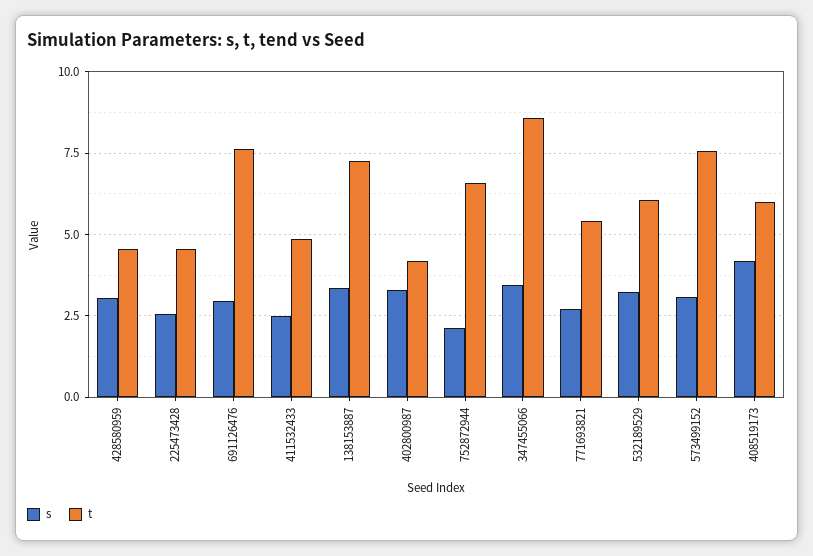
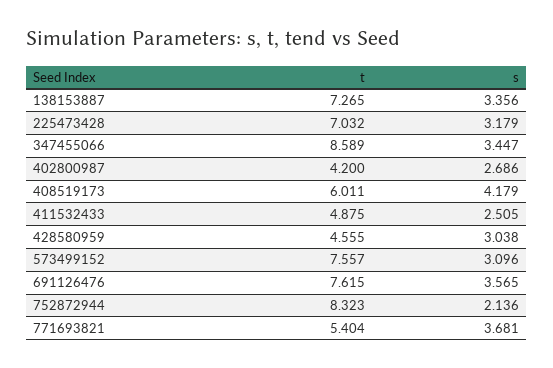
  {
    "s": {
      "428580959": 3.038,
-     "225473428": 2.5,
+     "225473428": 3.179,
-     "691126476": 3,
+     "691126476": 3.565,
      "411532433": 2.505,
      "138153887": 3.356,
-     "402800987": 3.25,
+     "402800987": 2.686,
      "752872944": 2.136,
      "347455066": 3.447,
-     "771693821": 2.75,
+     "771693821": 3.681,
-     "532189529": 3.25,
      "573499152": 3.096,
      "408519173": 4.179
    },
    "t": {
      "428580959": 4.555,
-     "225473428": 4.5,
+     "225473428": 7.032,
      "691126476": 7.615,
      "411532433": 4.875,
      "138153887": 7.265,
      "402800987": 4.2,
-     "752872944": 6.5,
+     "752872944": 8.323,
      "347455066": 8.589,
      "771693821": 5.404,
-     "532189529": 6,
      "573499152": 7.557,
      "408519173": 6.011
    }
  }

